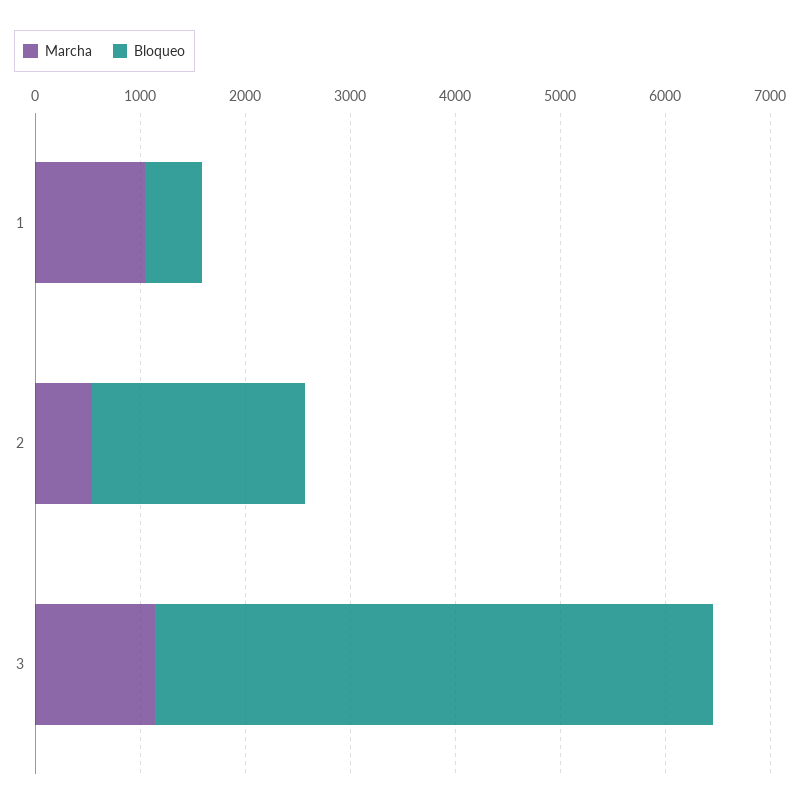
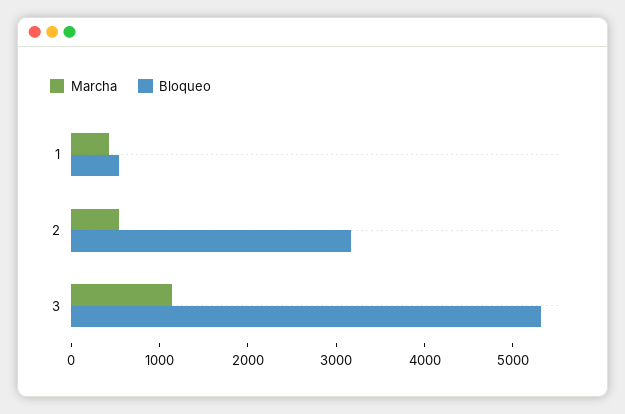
  {
    "Marcha": {
-     "1": 1000,
+     "1": 400,
      "2": 600,
      "3": 1200
    },
    "Bloqueo": {
      "1": 600,
-     "2": 2000,
+     "2": 3200,
      "3": 5400
    }
  }

